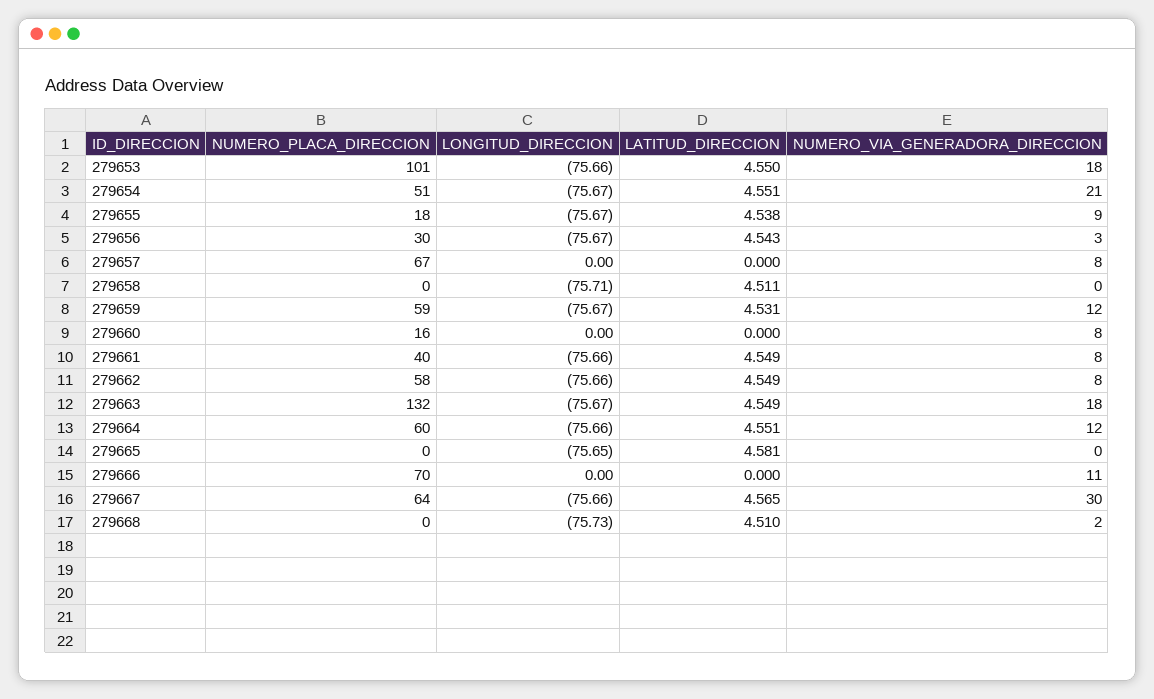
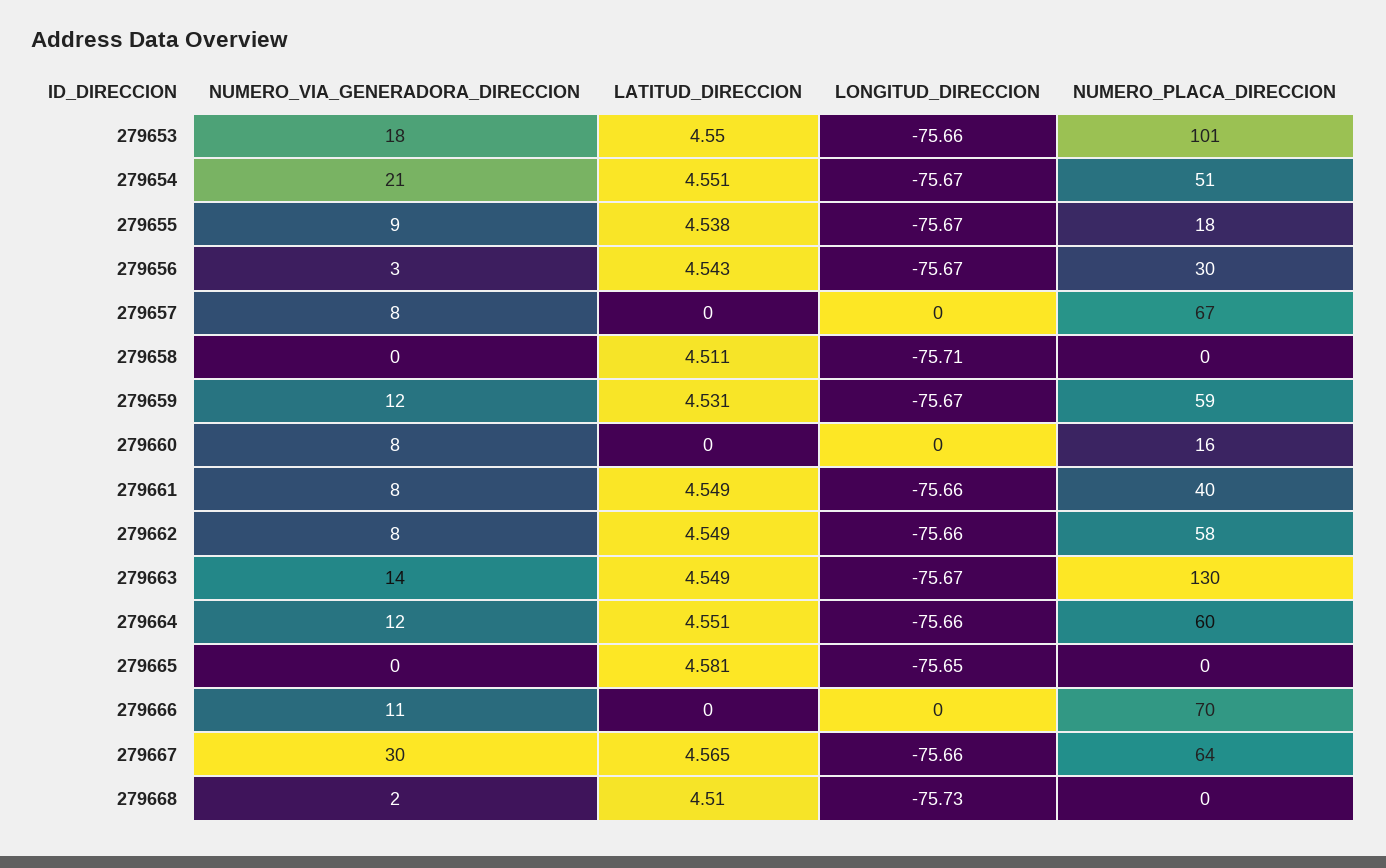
  {
    "NUMERO_PLACA_DIRECCION": {
      "279653": 101,
      "279654": 51,
      "279655": 18,
      "279656": 30,
      "279657": 67,
      "279658": 0,
      "279659": 59,
      "279660": 16,
      "279661": 40,
      "279662": 58,
-     "279663": 132,
+     "279663": 130,
      "279664": 60,
      "279665": 0,
      "279666": 70,
      "279667": 64,
      "279668": 0
    },
    "LONGITUD_DIRECCION": {
      "279653": -75.66,
      "279654": -75.67,
      "279655": -75.67,
      "279656": -75.67,
      "279657": 0,
      "279658": -75.71,
      "279659": -75.67,
      "279660": 0,
      "279661": -75.66,
      "279662": -75.66,
      "279663": -75.67,
      "279664": -75.66,
      "279665": -75.65,
      "279666": 0,
      "279667": -75.66,
      "279668": -75.73
    },
    "LATITUD_DIRECCION": {
      "279653": 4.55,
      "279654": 4.551,
      "279655": 4.538,
      "279656": 4.543,
      "279657": 0,
      "279658": 4.511,
      "279659": 4.531,
      "279660": 0,
      "279661": 4.549,
      "279662": 4.549,
      "279663": 4.549,
      "279664": 4.551,
      "279665": 4.581,
      "279666": 0,
      "279667": 4.565,
      "279668": 4.51
    },
    "NUMERO_VIA_GENERADORA_DIRECCION": {
      "279653": 18,
      "279654": 21,
      "279655": 9,
      "279656": 3,
      "279657": 8,
      "279658": 0,
      "279659": 12,
      "279660": 8,
      "279661": 8,
      "279662": 8,
-     "279663": 18,
+     "279663": 14,
      "279664": 12,
      "279665": 0,
      "279666": 11,
      "279667": 30,
      "279668": 2
    }
  }

